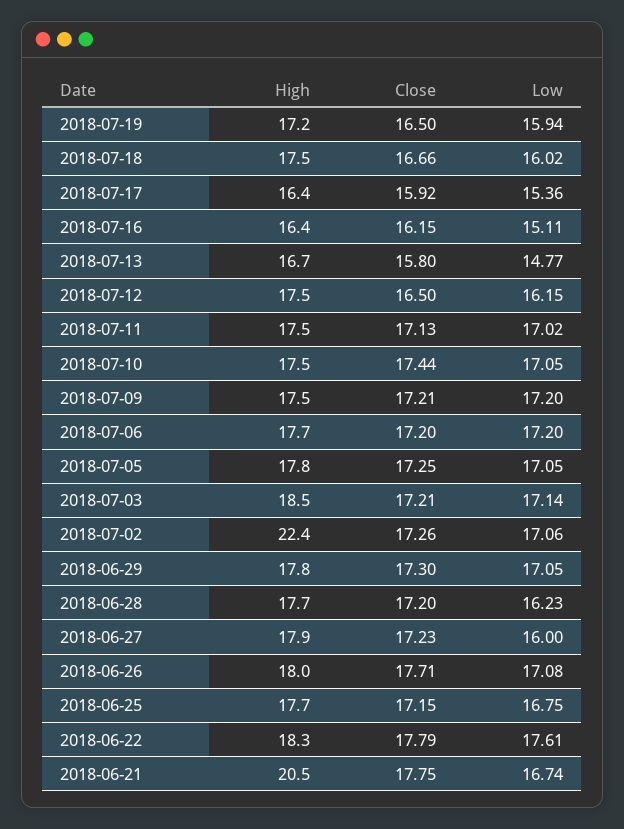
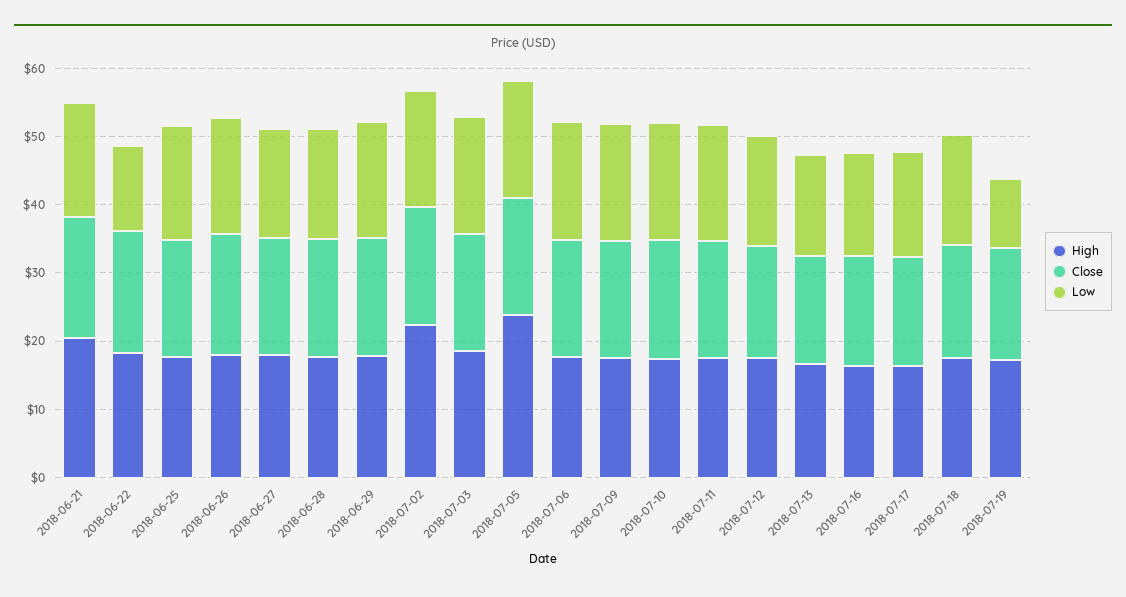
  {
    "High": {
      "2018-07-19": 17.2,
      "2018-07-18": 17.5,
      "2018-07-17": 16.4,
      "2018-07-16": 16.4,
      "2018-07-13": 16.7,
      "2018-07-12": 17.5,
      "2018-07-11": 17.5,
      "2018-07-10": 17.5,
      "2018-07-09": 17.5,
      "2018-07-06": 17.7,
-     "2018-07-05": 17.8,
+     "2018-07-05": 24,
      "2018-07-03": 18.5,
      "2018-07-02": 22.4,
      "2018-06-29": 17.8,
      "2018-06-28": 17.7,
      "2018-06-27": 17.9,
      "2018-06-26": 18,
      "2018-06-25": 17.7,
      "2018-06-22": 18.3,
      "2018-06-21": 20.5
    },
    "Close": {
      "2018-07-19": 16.5,
      "2018-07-18": 16.66,
      "2018-07-17": 15.92,
      "2018-07-16": 16.15,
      "2018-07-13": 15.8,
      "2018-07-12": 16.5,
      "2018-07-11": 17.13,
      "2018-07-10": 17.44,
      "2018-07-09": 17.21,
      "2018-07-06": 17.2,
      "2018-07-05": 17.25,
      "2018-07-03": 17.21,
      "2018-07-02": 17.26,
      "2018-06-29": 17.3,
      "2018-06-28": 17.2,
      "2018-06-27": 17.23,
      "2018-06-26": 17.71,
      "2018-06-25": 17.15,
      "2018-06-22": 17.79,
      "2018-06-21": 17.75
    },
    "Low": {
-     "2018-07-19": 15.94,
+     "2018-07-19": 10,
      "2018-07-18": 16.02,
      "2018-07-17": 15.36,
      "2018-07-16": 15.11,
      "2018-07-13": 14.77,
      "2018-07-12": 16.15,
      "2018-07-11": 17.02,
      "2018-07-10": 17.05,
      "2018-07-09": 17.2,
      "2018-07-06": 17.2,
      "2018-07-05": 17.05,
      "2018-07-03": 17.14,
      "2018-07-02": 17.06,
      "2018-06-29": 17.05,
      "2018-06-28": 16.23,
      "2018-06-27": 16,
      "2018-06-26": 17.08,
      "2018-06-25": 16.75,
-     "2018-06-22": 17.61,
+     "2018-06-22": 12,
      "2018-06-21": 16.74
    }
  }

